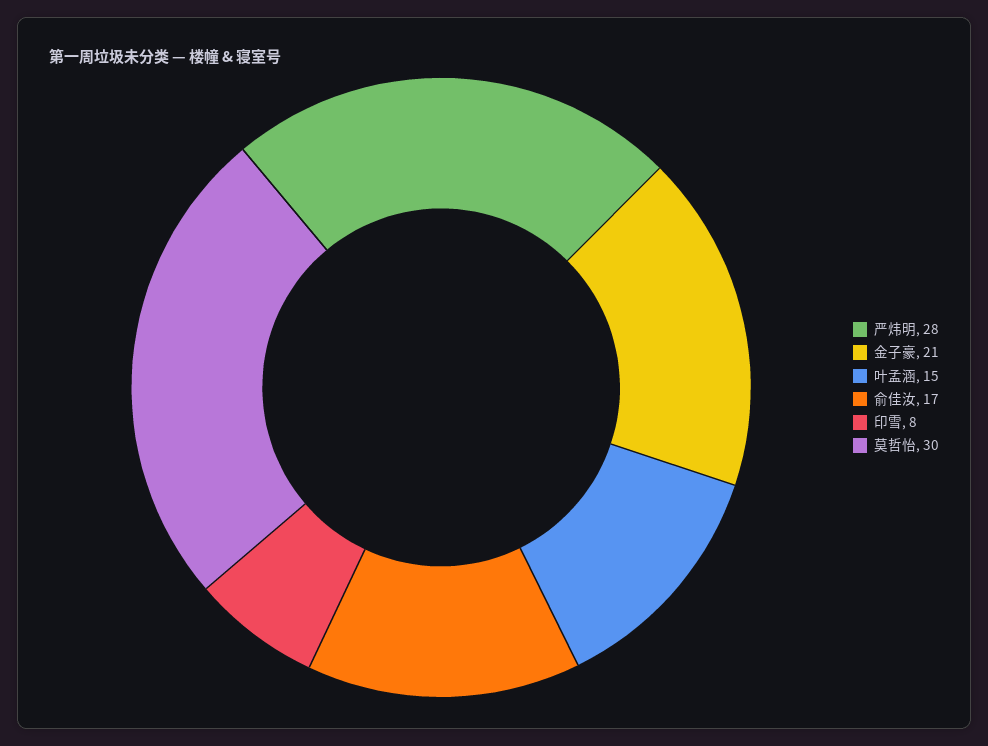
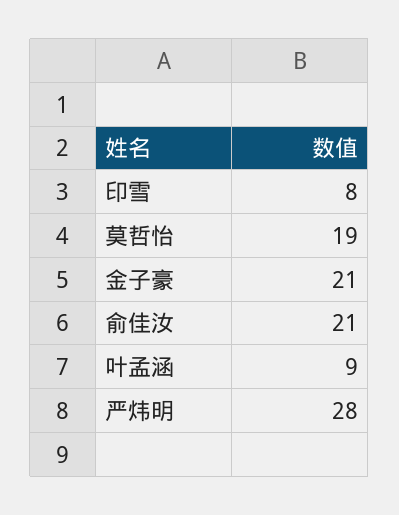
  {
    "严炜明": 28,
    "金子豪": 21,
-   "叶孟涵": 15,
+   "叶孟涵": 9,
-   "俞佳汝": 17,
+   "俞佳汝": 21,
    "印雪": 8,
-   "莫哲怡": 30
+   "莫哲怡": 19
  }

